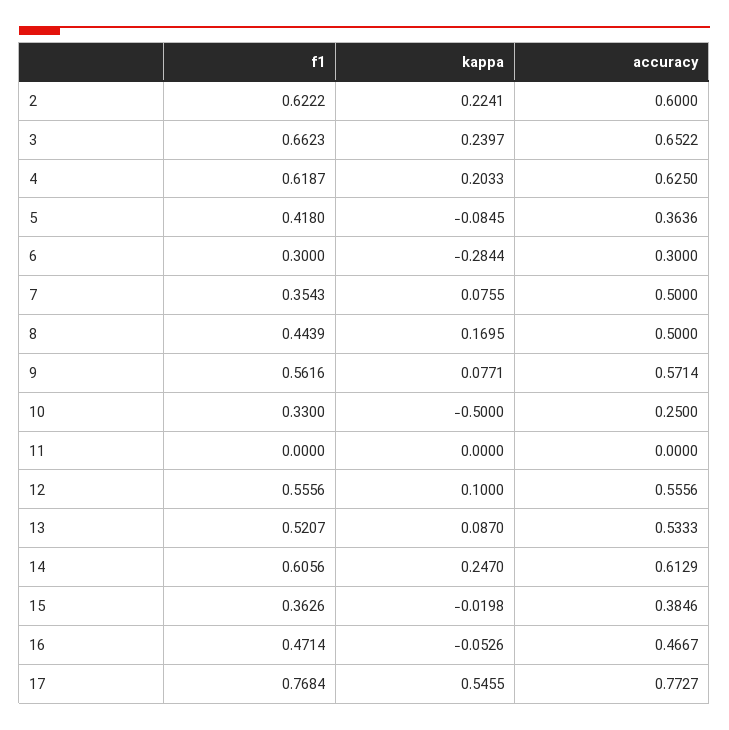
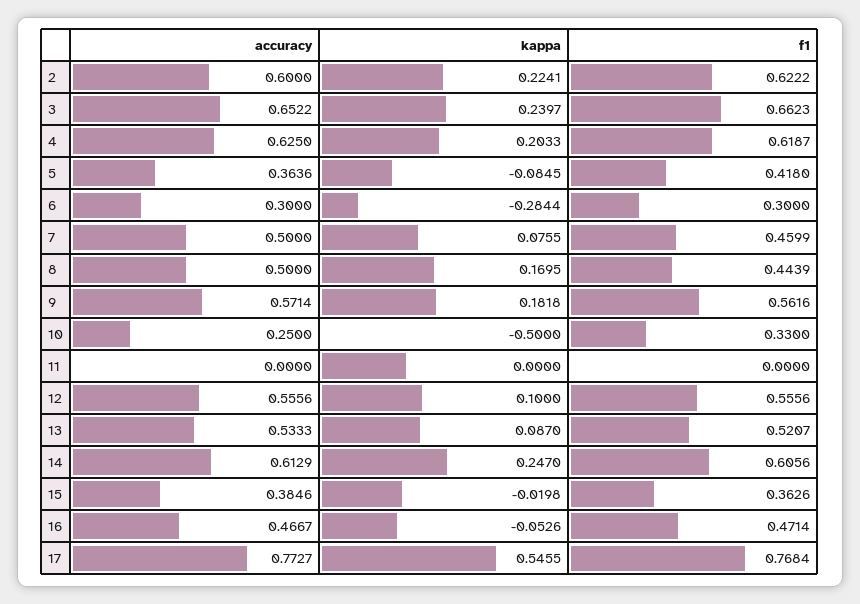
  {
    "f1": {
      "2": 0.6222,
      "3": 0.6623,
      "4": 0.6187,
      "5": 0.418,
      "6": 0.3,
-     "7": 0.3543,
+     "7": 0.4599,
      "8": 0.4439,
      "9": 0.5616,
      "10": 0.33,
      "11": 0,
      "12": 0.5556,
      "13": 0.5207,
      "14": 0.6056,
      "15": 0.3626,
      "16": 0.4714,
      "17": 0.7684
    },
    "kappa": {
      "2": 0.2241,
      "3": 0.2397,
      "4": 0.2033,
      "5": -0.0845,
      "6": -0.2844,
      "7": 0.0755,
      "8": 0.1695,
-     "9": 0.0771,
+     "9": 0.1818,
      "10": -0.5,
      "11": 0,
      "12": 0.1,
      "13": 0.087,
      "14": 0.247,
      "15": -0.0198,
      "16": -0.0526,
      "17": 0.5455
    },
    "accuracy": {
      "2": 0.6,
      "3": 0.6522,
      "4": 0.625,
      "5": 0.3636,
      "6": 0.3,
      "7": 0.5,
      "8": 0.5,
      "9": 0.5714,
      "10": 0.25,
      "11": 0,
      "12": 0.5556,
      "13": 0.5333,
      "14": 0.6129,
      "15": 0.3846,
      "16": 0.4667,
      "17": 0.7727
    }
  }

